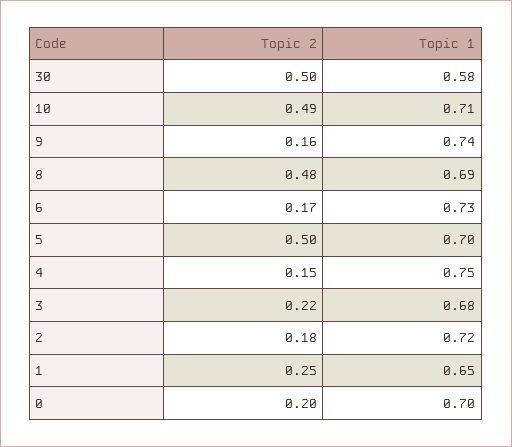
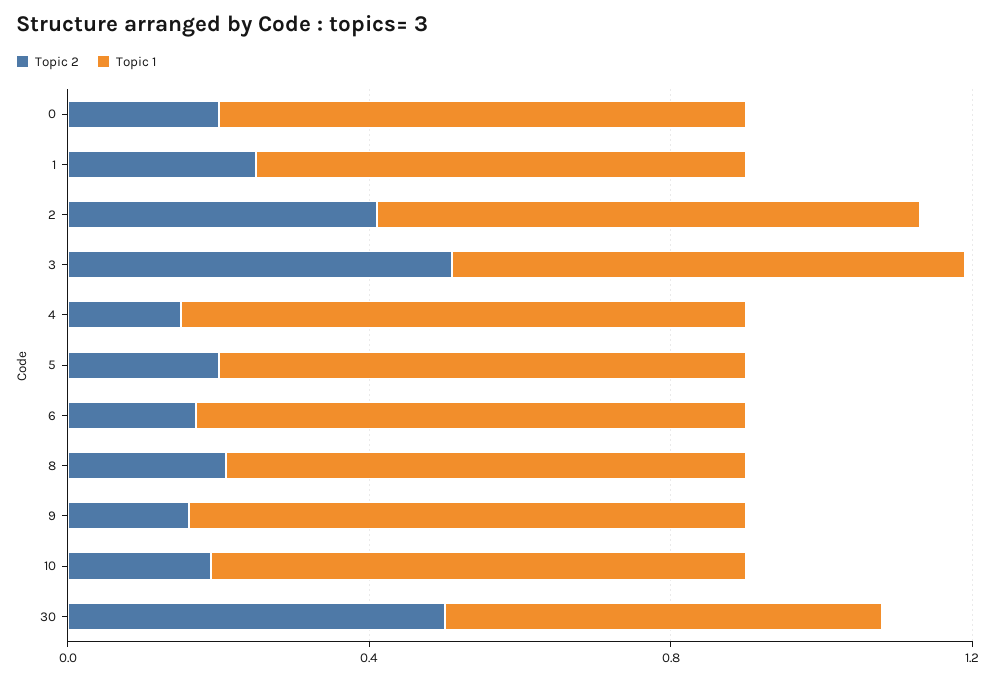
  {
    "Topic 2": {
      "30": 0.5,
-     "10": 0.49,
+     "10": 0.2,
      "9": 0.16,
-     "8": 0.48,
+     "8": 0.2,
      "6": 0.17,
-     "5": 0.5,
+     "5": 0.2,
      "4": 0.15,
-     "3": 0.22,
+     "3": 0.5,
-     "2": 0.18,
+     "2": 0.4,
      "1": 0.25,
      "0": 0.2
    },
    "Topic 1": {
      "30": 0.58,
      "10": 0.71,
      "9": 0.74,
      "8": 0.69,
      "6": 0.73,
      "5": 0.7,
      "4": 0.75,
      "3": 0.68,
      "2": 0.72,
      "1": 0.65,
      "0": 0.7
    }
  }

